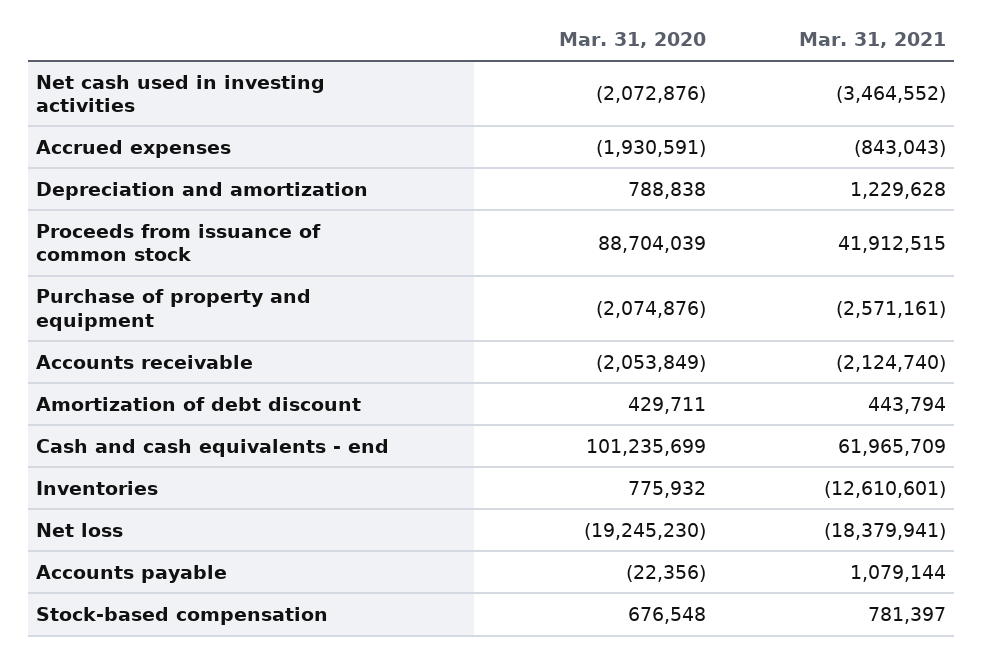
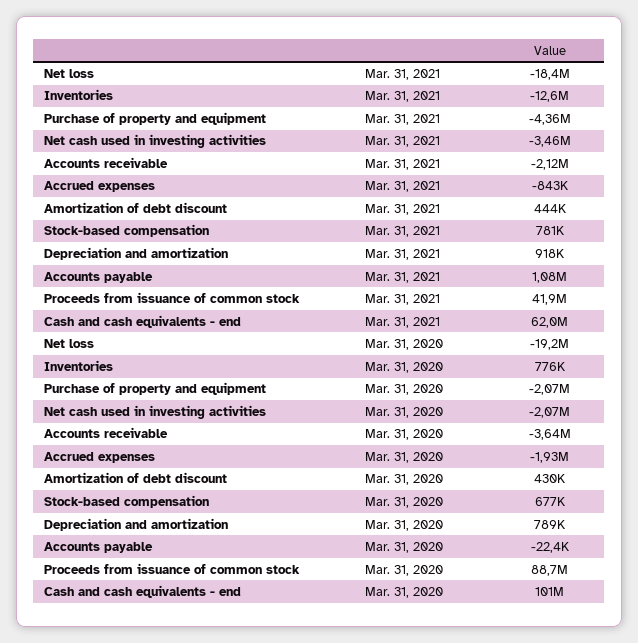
  {
    "Mar. 31, 2020": {
      "Net cash used in investing activities": -2072876,
      "Accrued expenses": -1930591,
      "Depreciation and amortization": 788838,
      "Proceeds from issuance of common stock": 88704039,
      "Purchase of property and equipment": -2074876,
-     "Accounts receivable": -2053849,
+     "Accounts receivable": -3640000,
      "Amortization of debt discount": 429711,
      "Cash and cash equivalents - end": 101235699,
      "Inventories": 775932,
      "Net loss": -19245230,
      "Accounts payable": -22356,
      "Stock-based compensation": 676548
    },
    "Mar. 31, 2021": {
      "Net cash used in investing activities": -3464552,
      "Accrued expenses": -843043,
-     "Depreciation and amortization": 1229628,
+     "Depreciation and amortization": 918000,
      "Proceeds from issuance of common stock": 41912515,
-     "Purchase of property and equipment": -2571161,
+     "Purchase of property and equipment": -4360000,
      "Accounts receivable": -2124740,
      "Amortization of debt discount": 443794,
      "Cash and cash equivalents - end": 61965709,
      "Inventories": -12610601,
      "Net loss": -18379941,
      "Accounts payable": 1079144,
      "Stock-based compensation": 781397
    }
  }

